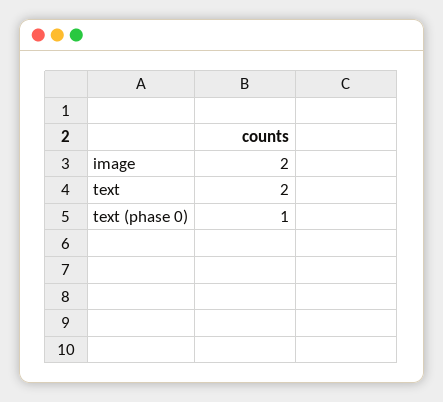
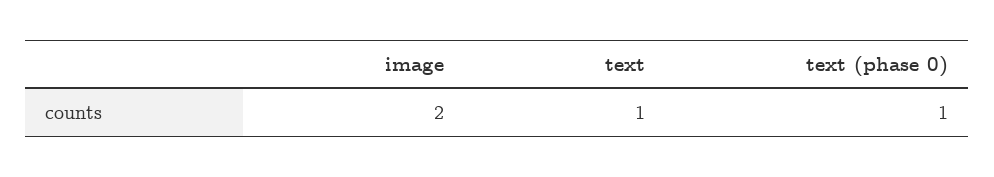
  {
    "image": 2,
-   "text": 2,
+   "text": 1,
    "text (phase 0)": 1
  }

